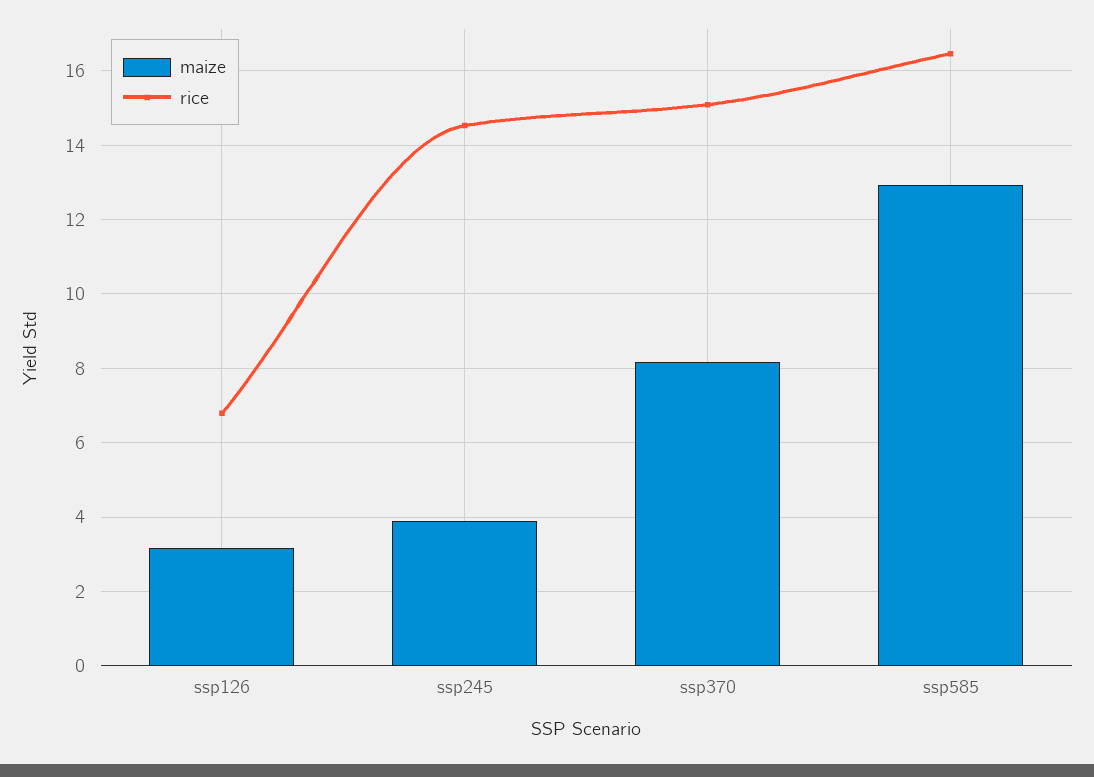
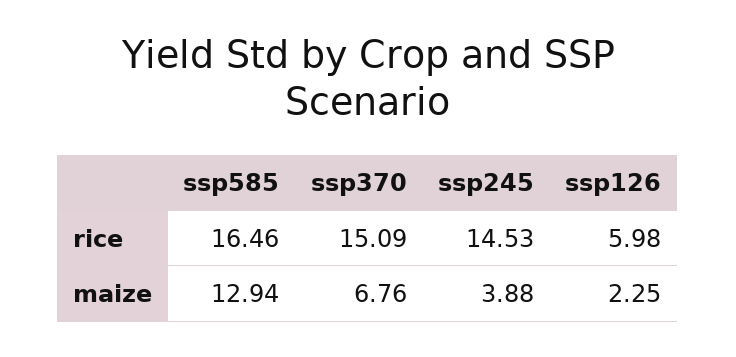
  {
    "maize": {
-     "ssp126": 3.2,
+     "ssp126": 2.25,
      "ssp245": 3.88,
-     "ssp370": 8.2,
+     "ssp370": 6.76,
      "ssp585": 12.94
    },
    "rice": {
-     "ssp126": 6.8,
+     "ssp126": 5.98,
      "ssp245": 14.53,
      "ssp370": 15.09,
      "ssp585": 16.46
    }
  }

